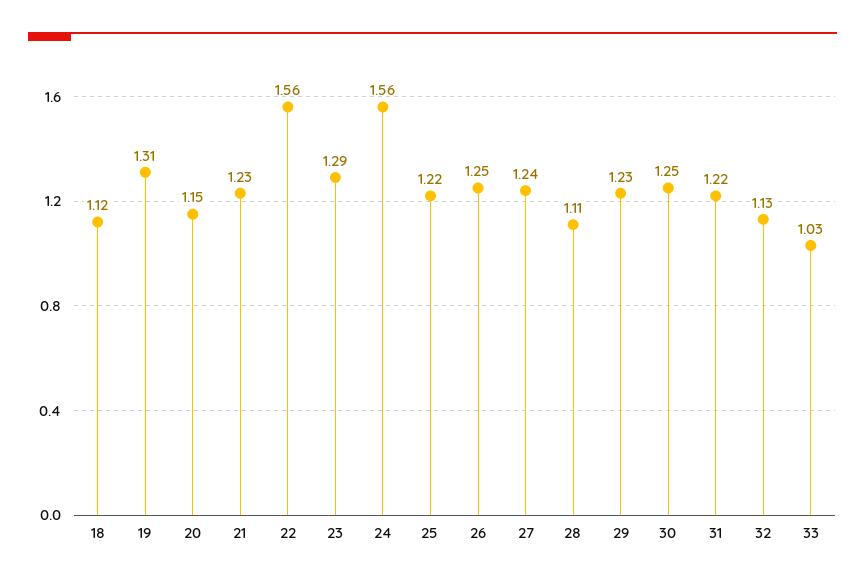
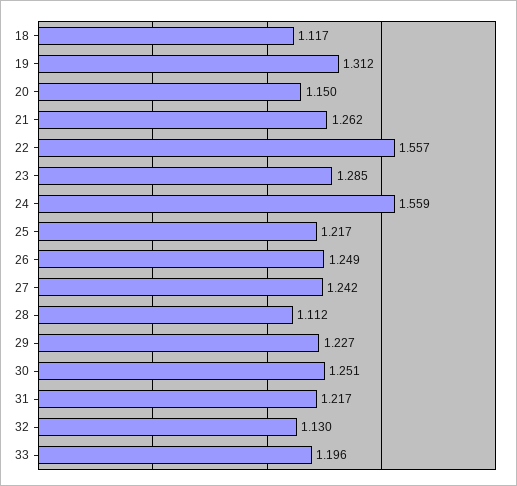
  {
    "18": 1.117,
    "19": 1.312,
    "20": 1.15,
-   "21": 1.23,
+   "21": 1.262,
    "22": 1.557,
    "23": 1.285,
    "24": 1.559,
    "25": 1.217,
    "26": 1.249,
    "27": 1.242,
    "28": 1.112,
    "29": 1.227,
    "30": 1.251,
    "31": 1.217,
    "32": 1.13,
-   "33": 1.03
+   "33": 1.196
  }

